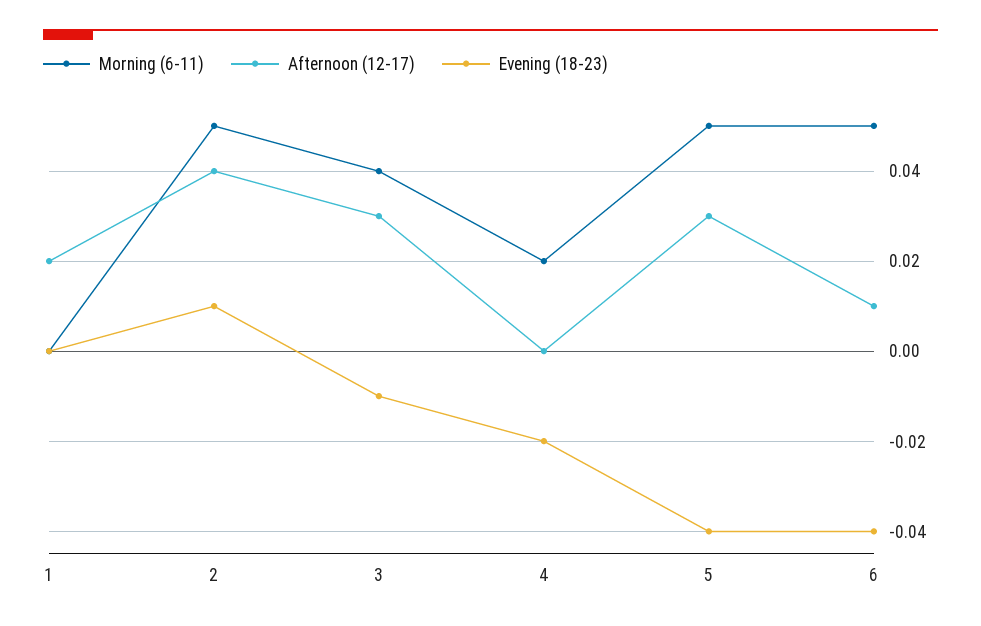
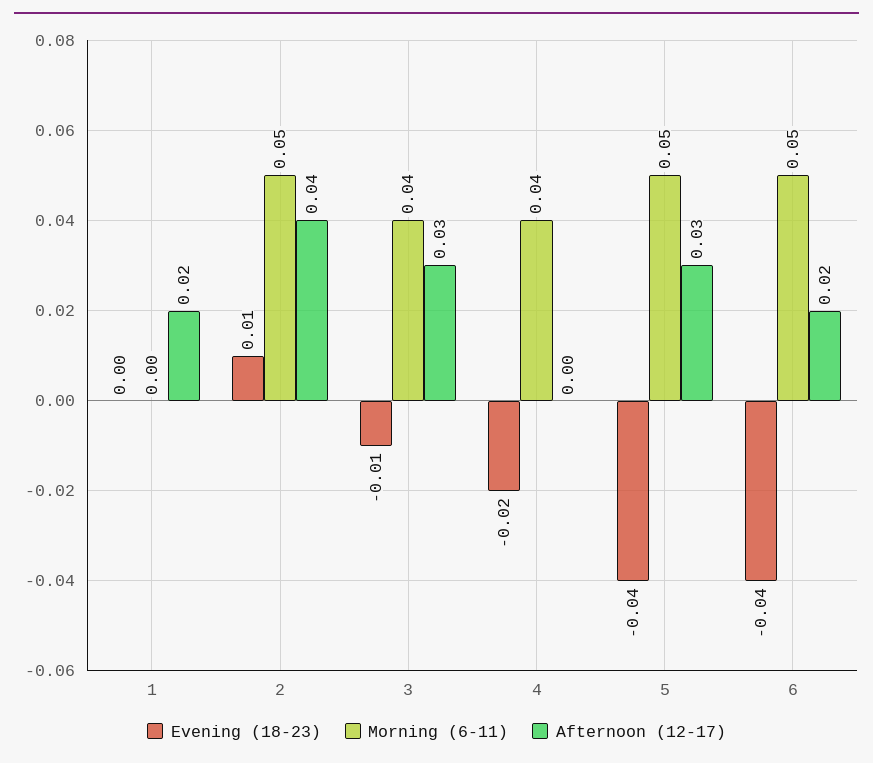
  {
    "Morning (6-11)": {
      "1": 0,
      "2": 0.05,
      "3": 0.04,
-     "4": 0.02,
+     "4": 0.04,
      "5": 0.05,
      "6": 0.05
    },
    "Afternoon (12-17)": {
      "1": 0.02,
      "2": 0.04,
      "3": 0.03,
      "4": 0,
      "5": 0.03,
-     "6": 0.01
+     "6": 0.02
    },
    "Evening (18-23)": {
      "1": 0,
      "2": 0.01,
      "3": -0.01,
      "4": -0.02,
      "5": -0.04,
      "6": -0.04
    }
  }

